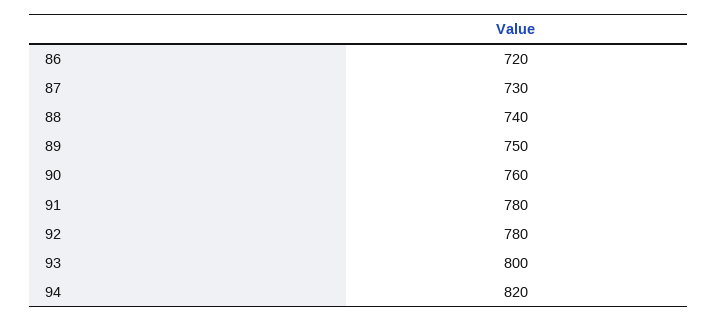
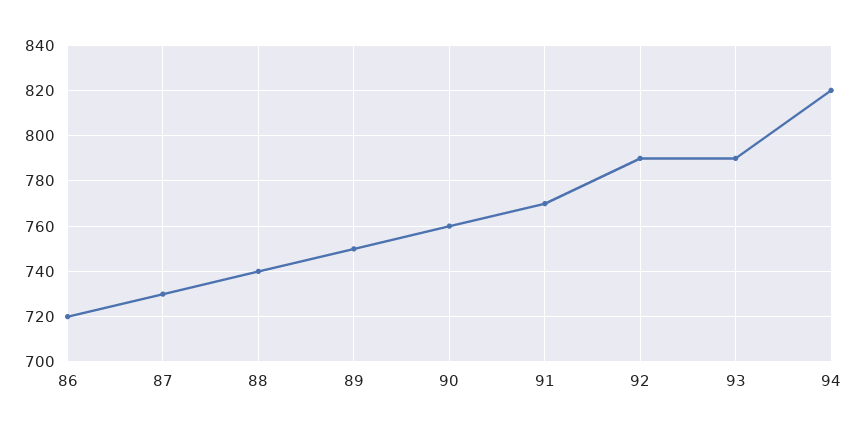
  {
    "86": 720,
    "87": 730,
    "88": 740,
    "89": 750,
    "90": 760,
-   "91": 780,
+   "91": 770,
-   "92": 780,
+   "92": 790,
-   "93": 800,
+   "93": 790,
    "94": 820
  }

